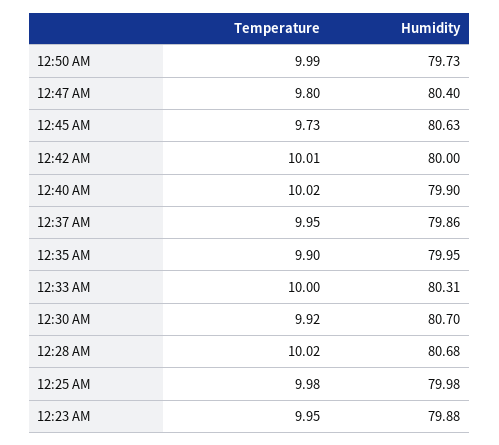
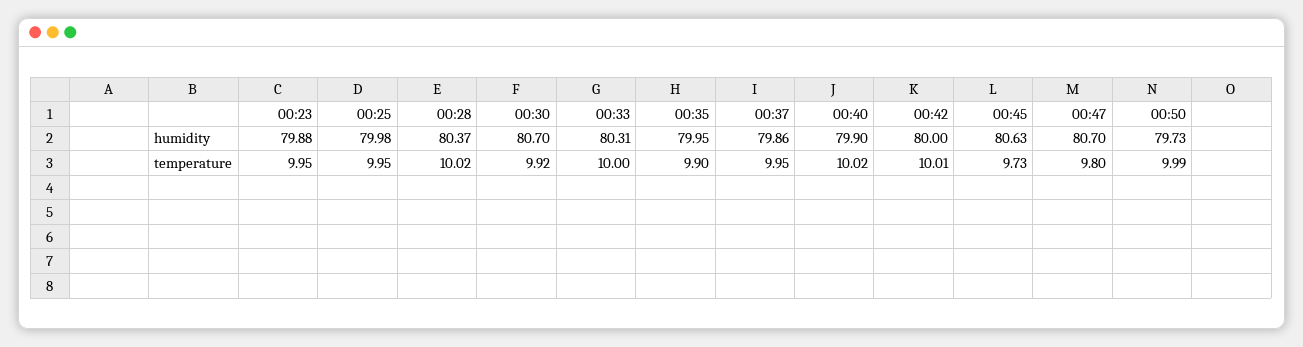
  {
    "Temperature": {
      "12:50 AM": 9.99,
      "12:47 AM": 9.8,
      "12:45 AM": 9.73,
      "12:42 AM": 10.01,
      "12:40 AM": 10.02,
      "12:37 AM": 9.95,
      "12:35 AM": 9.9,
      "12:33 AM": 10,
      "12:30 AM": 9.92,
      "12:28 AM": 10.02,
-     "12:25 AM": 9.98,
+     "12:25 AM": 9.95,
      "12:23 AM": 9.95
    },
    "Humidity": {
      "12:50 AM": 79.73,
-     "12:47 AM": 80.4,
+     "12:47 AM": 80.7,
      "12:45 AM": 80.63,
      "12:42 AM": 80,
      "12:40 AM": 79.9,
      "12:37 AM": 79.86,
      "12:35 AM": 79.95,
      "12:33 AM": 80.31,
      "12:30 AM": 80.7,
-     "12:28 AM": 80.68,
+     "12:28 AM": 80.37,
      "12:25 AM": 79.98,
      "12:23 AM": 79.88
    }
  }

